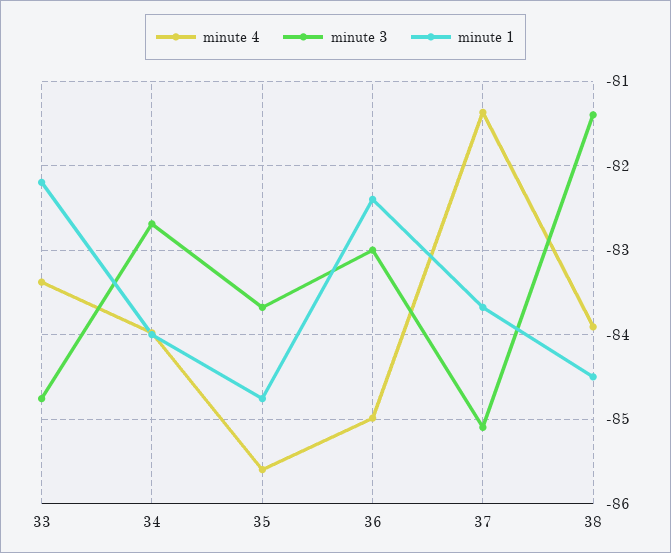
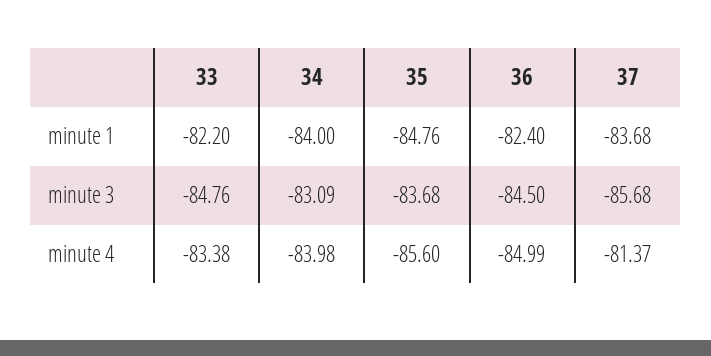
  {
    "minute 4": {
      "33": -83.38,
      "34": -83.98,
      "35": -85.6,
      "36": -84.99,
-     "37": -81.37,
+     "37": -81.37
-     "38": -83.9
    },
    "minute 3": {
      "33": -84.76,
-     "34": -82.7,
+     "34": -83.09,
      "35": -83.68,
-     "36": -83,
+     "36": -84.5,
-     "37": -85.1,
+     "37": -85.68
-     "38": -81.4
    },
    "minute 1": {
      "33": -82.2,
      "34": -84,
      "35": -84.76,
      "36": -82.4,
-     "37": -83.68,
+     "37": -83.68
-     "38": -84.5
    }
  }

